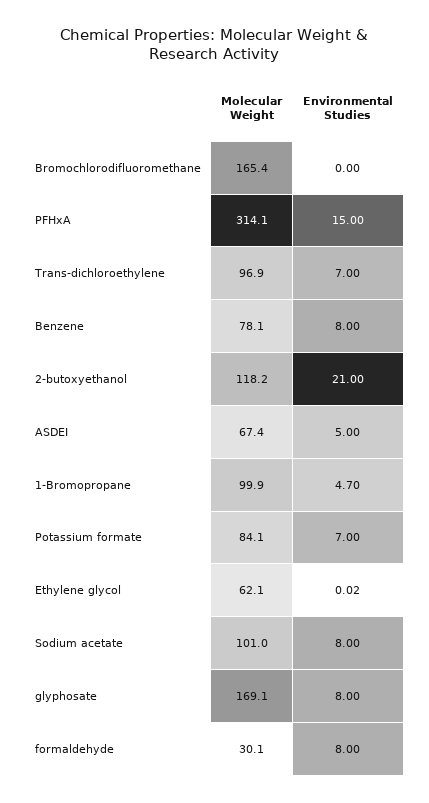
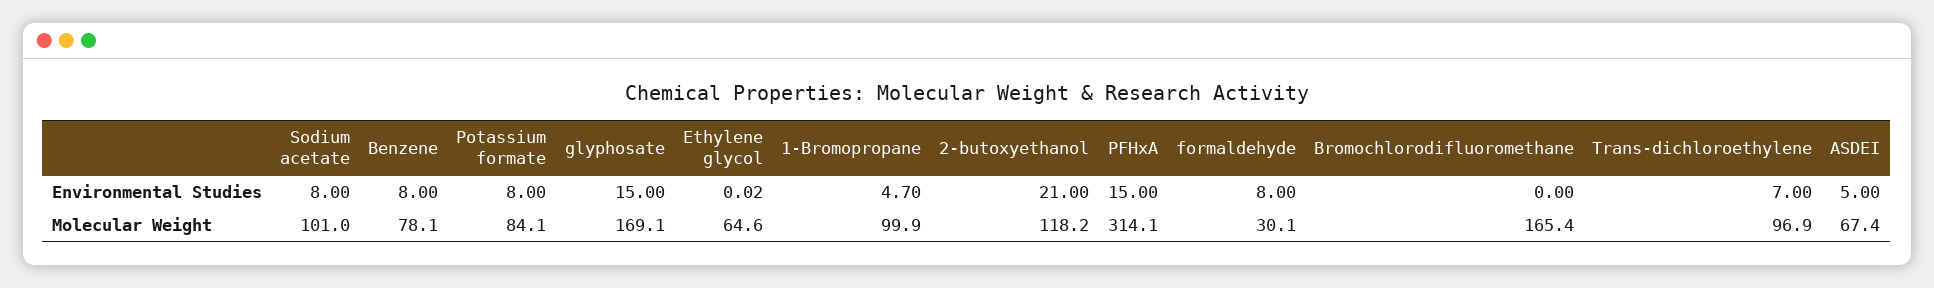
  {
    "Molecular Weight": {
      "Bromochlorodifluoromethane": 165.4,
      "PFHxA": 314.1,
      "Trans-dichloroethylene": 96.9,
      "Benzene": 78.1,
      "2-butoxyethanol": 118.2,
      "ASDEI": 67.4,
      "1-Bromopropane": 99.9,
      "Potassium formate": 84.1,
-     "Ethylene glycol": 62.1,
+     "Ethylene glycol": 64.6,
      "Sodium acetate": 101,
      "glyphosate": 169.1,
      "formaldehyde": 30.1
    },
    "Environmental Studies": {
      "Bromochlorodifluoromethane": 0,
      "PFHxA": 15,
      "Trans-dichloroethylene": 7,
      "Benzene": 8,
      "2-butoxyethanol": 21,
      "ASDEI": 5,
      "1-Bromopropane": 4.7,
-     "Potassium formate": 7,
+     "Potassium formate": 8,
      "Ethylene glycol": 0.02,
      "Sodium acetate": 8,
-     "glyphosate": 8,
+     "glyphosate": 15,
      "formaldehyde": 8
    }
  }

